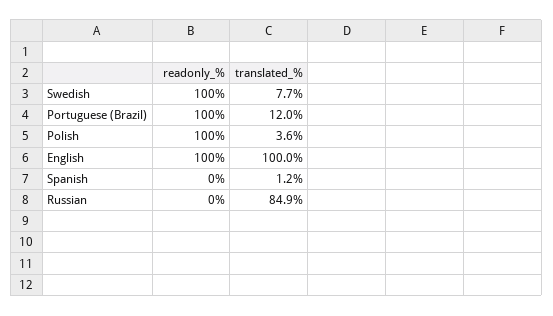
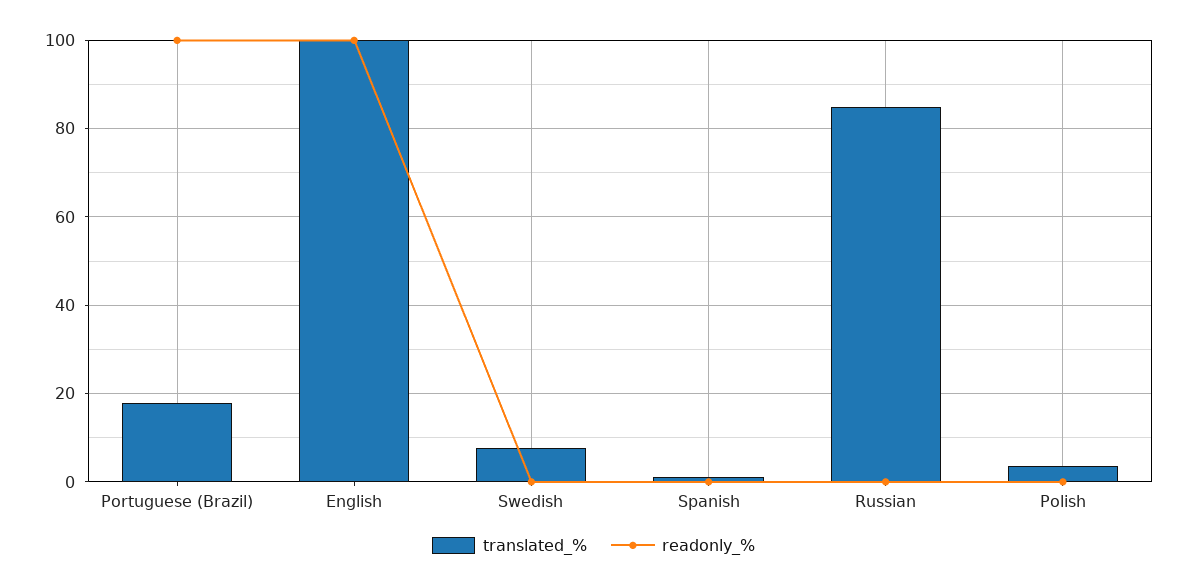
  {
    "readonly_%": {
-     "Swedish": 100,
+     "Swedish": 0,
      "Portuguese (Brazil)": 100,
-     "Polish": 100,
+     "Polish": 0,
      "English": 100,
      "Spanish": 0,
      "Russian": 0
    },
    "translated_%": {
      "Swedish": 7.7,
-     "Portuguese (Brazil)": 12,
+     "Portuguese (Brazil)": 18,
      "Polish": 3.6,
      "English": 100,
      "Spanish": 1.2,
      "Russian": 84.9
    }
  }

